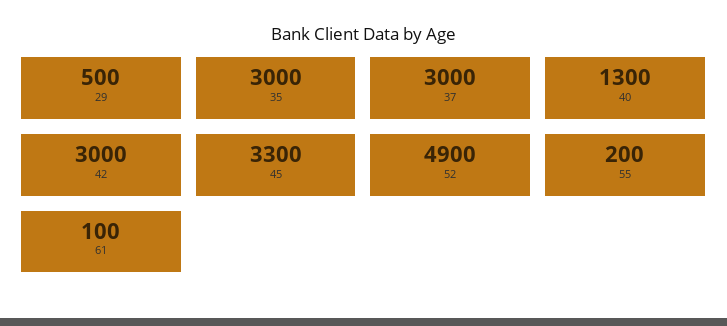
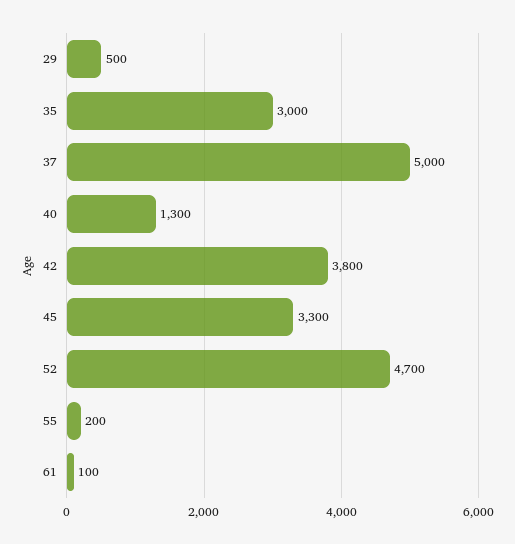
  {
    "29": 500,
    "35": 3000,
-   "37": 3000,
+   "37": 5000,
    "40": 1300,
-   "42": 3000,
+   "42": 3800,
    "45": 3300,
-   "52": 4900,
+   "52": 4700,
    "55": 200,
    "61": 100
  }

